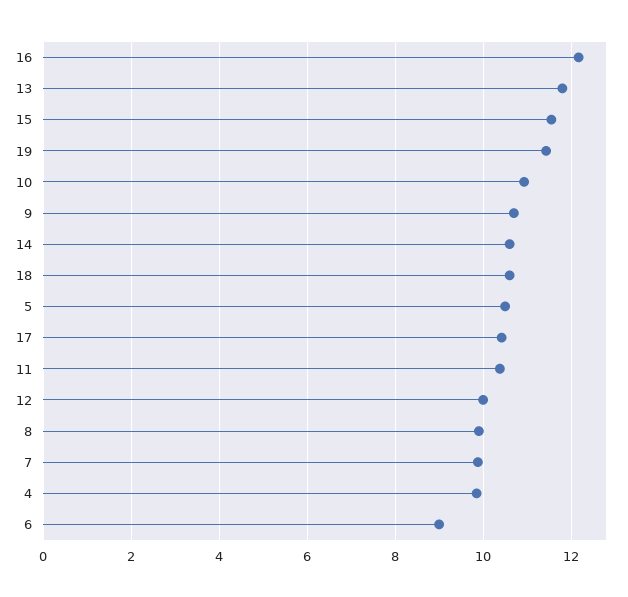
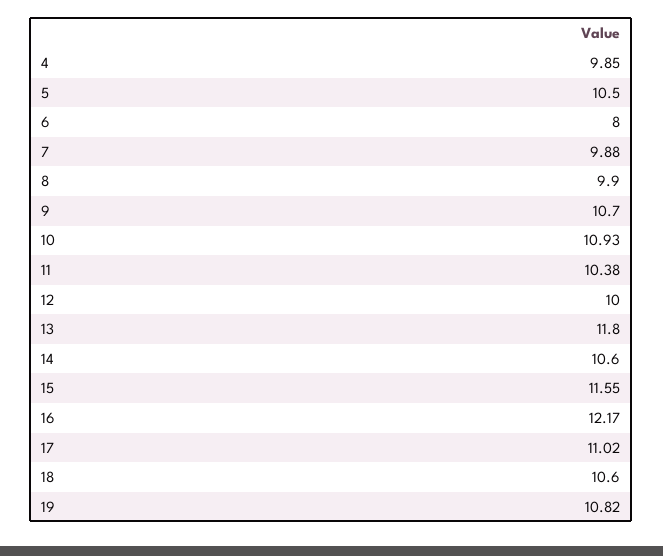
  {
    "16": 12.17,
    "13": 11.8,
    "15": 11.55,
-   "19": 11.4,
+   "19": 10.82,
    "10": 10.93,
    "9": 10.7,
    "14": 10.6,
    "18": 10.6,
    "5": 10.5,
-   "17": 10.4,
+   "17": 11.02,
    "11": 10.38,
    "12": 10,
    "8": 9.9,
    "7": 9.88,
    "4": 9.85,
-   "6": 9
+   "6": 8
  }

